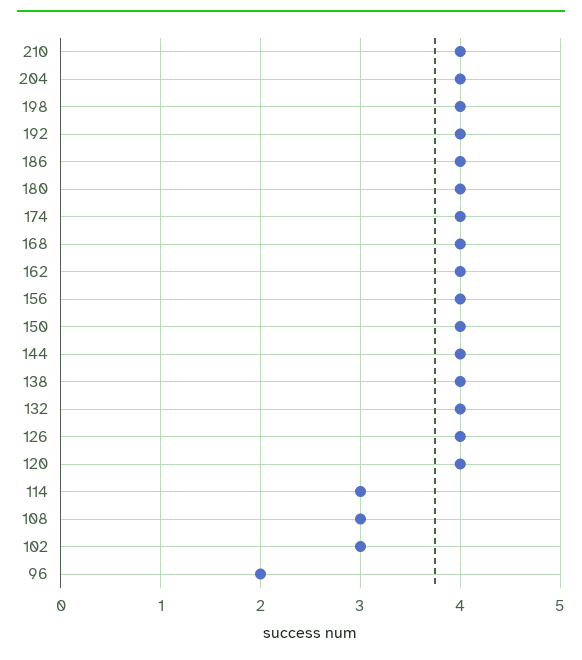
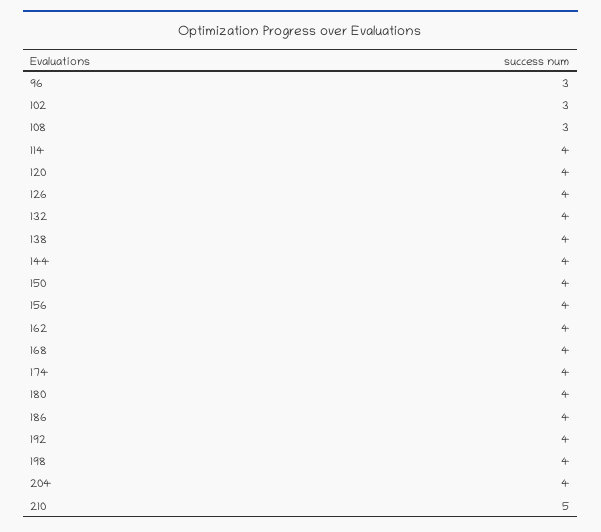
  {
-   "210": 4,
+   "210": 5,
    "204": 4,
    "198": 4,
    "192": 4,
    "186": 4,
    "180": 4,
    "174": 4,
    "168": 4,
    "162": 4,
    "156": 4,
    "150": 4,
    "144": 4,
    "138": 4,
    "132": 4,
    "126": 4,
    "120": 4,
-   "114": 3,
+   "114": 4,
    "108": 3,
    "102": 3,
-   "96": 2
+   "96": 3
  }

